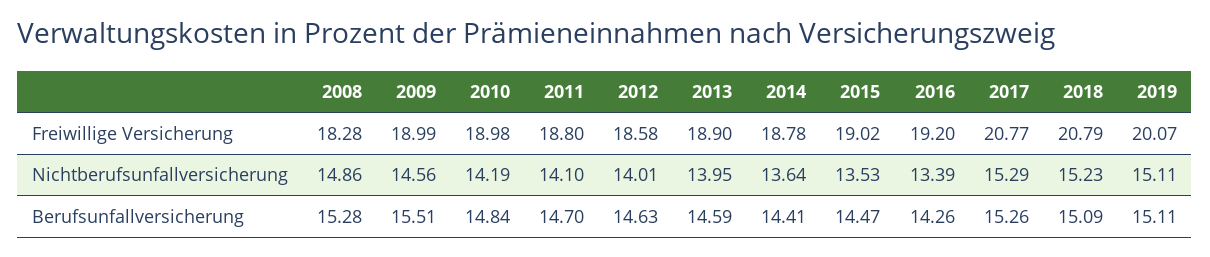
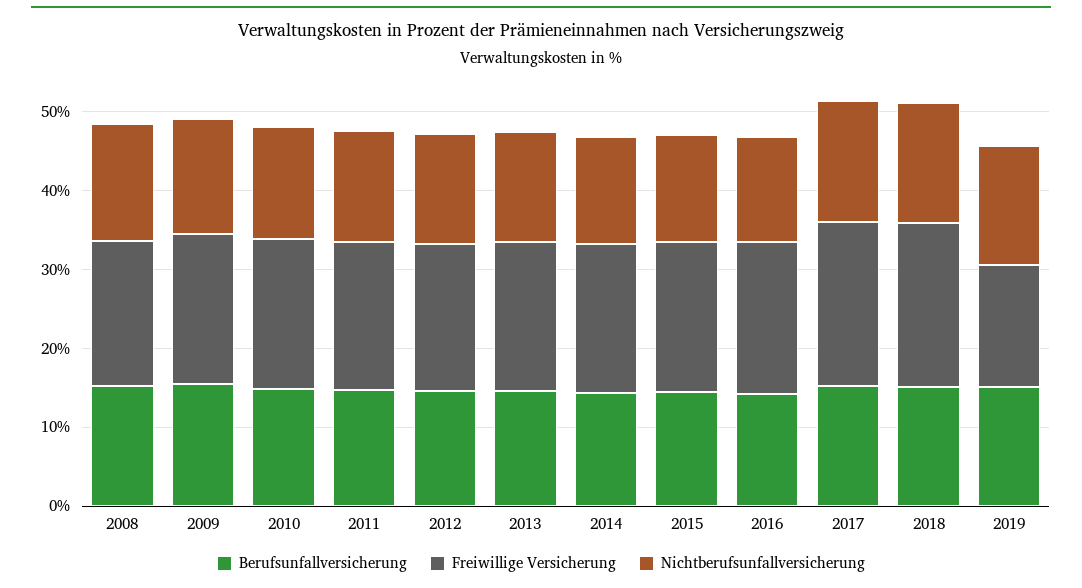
  {
    "Freiwillige Versicherung": {
      "2008": 18.28,
      "2009": 18.99,
      "2010": 18.98,
      "2011": 18.8,
      "2012": 18.58,
      "2013": 18.9,
      "2014": 18.78,
      "2015": 19.02,
      "2016": 19.2,
      "2017": 20.77,
      "2018": 20.79,
-     "2019": 20.07
+     "2019": 16
    },
    "Nichtberufsunfallversicherung": {
      "2008": 14.86,
      "2009": 14.56,
      "2010": 14.19,
      "2011": 14.1,
      "2012": 14.01,
      "2013": 13.95,
      "2014": 13.64,
      "2015": 13.53,
      "2016": 13.39,
      "2017": 15.29,
      "2018": 15.23,
      "2019": 15.11
    },
    "Berufsunfallversicherung": {
      "2008": 15.28,
      "2009": 15.51,
      "2010": 14.84,
      "2011": 14.7,
      "2012": 14.63,
      "2013": 14.59,
      "2014": 14.41,
      "2015": 14.47,
      "2016": 14.26,
      "2017": 15.26,
      "2018": 15.09,
      "2019": 15.11
    }
  }

